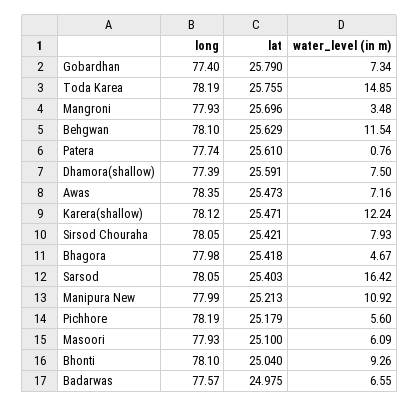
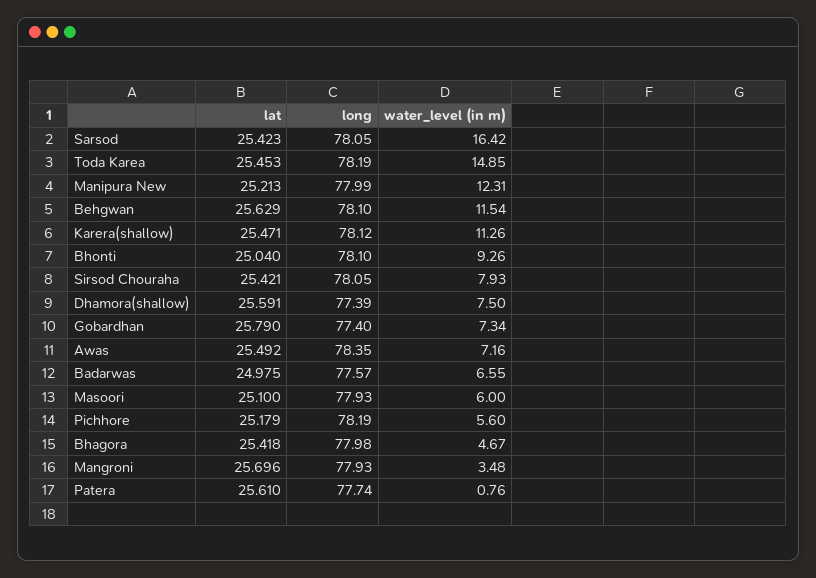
  {
    "long": {
      "Gobardhan": 77.4,
      "Toda Karea": 78.19,
      "Mangroni": 77.93,
      "Behgwan": 78.1,
      "Patera": 77.74,
      "Dhamora(shallow)": 77.39,
      "Awas": 78.35,
      "Karera(shallow)": 78.12,
      "Sirsod Chouraha": 78.05,
      "Bhagora": 77.98,
      "Sarsod": 78.05,
      "Manipura New": 77.99,
      "Pichhore": 78.19,
      "Masoori": 77.93,
      "Bhonti": 78.1,
      "Badarwas": 77.57
    },
    "lat": {
      "Gobardhan": 25.79,
-     "Toda Karea": 25.755,
+     "Toda Karea": 25.453,
      "Mangroni": 25.696,
      "Behgwan": 25.629,
      "Patera": 25.61,
      "Dhamora(shallow)": 25.591,
-     "Awas": 25.473,
+     "Awas": 25.492,
      "Karera(shallow)": 25.471,
      "Sirsod Chouraha": 25.421,
      "Bhagora": 25.418,
-     "Sarsod": 25.403,
+     "Sarsod": 25.423,
      "Manipura New": 25.213,
      "Pichhore": 25.179,
      "Masoori": 25.1,
      "Bhonti": 25.04,
      "Badarwas": 24.975
    },
    "water_level (in m)": {
      "Gobardhan": 7.34,
      "Toda Karea": 14.85,
      "Mangroni": 3.48,
      "Behgwan": 11.54,
      "Patera": 0.76,
      "Dhamora(shallow)": 7.5,
      "Awas": 7.16,
-     "Karera(shallow)": 12.24,
+     "Karera(shallow)": 11.26,
      "Sirsod Chouraha": 7.93,
      "Bhagora": 4.67,
      "Sarsod": 16.42,
-     "Manipura New": 10.92,
+     "Manipura New": 12.31,
      "Pichhore": 5.6,
-     "Masoori": 6.09,
+     "Masoori": 6,
      "Bhonti": 9.26,
      "Badarwas": 6.55
    }
  }

